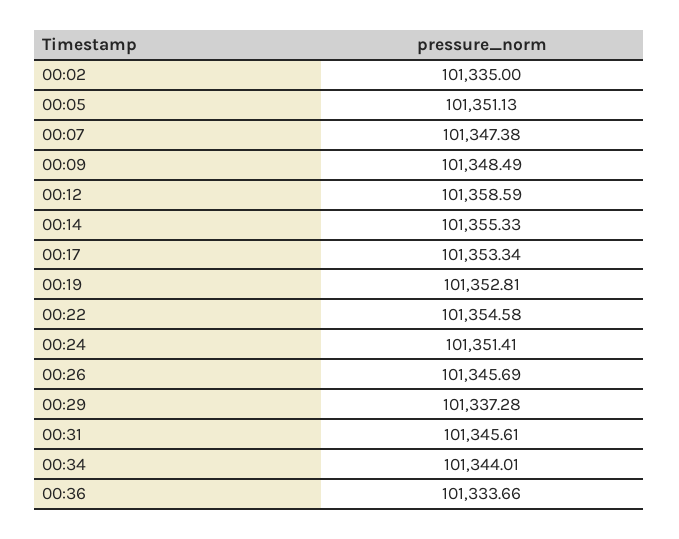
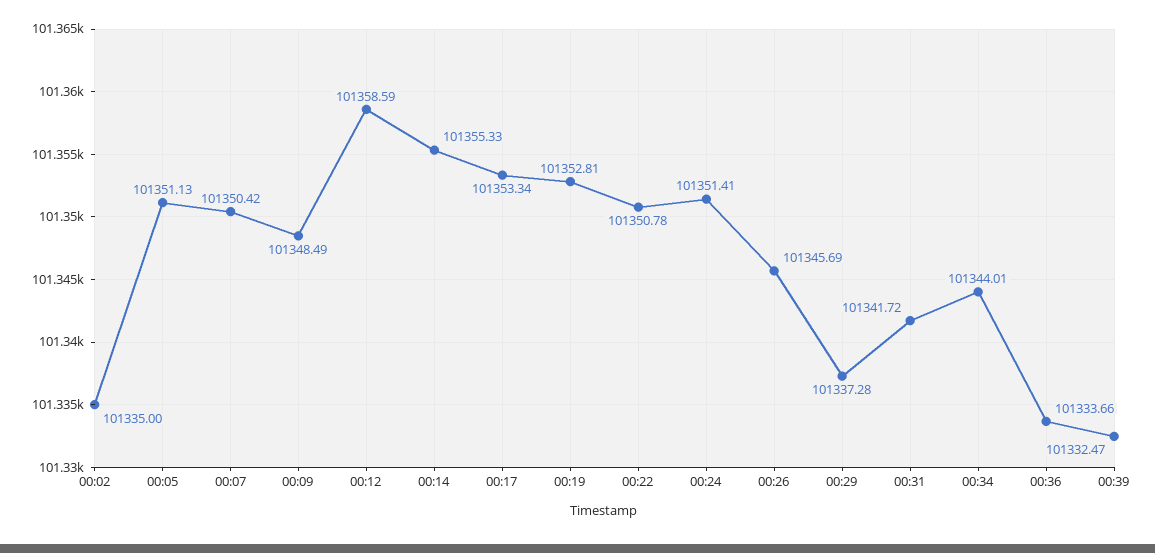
  {
    "00:02": 101335,
    "00:05": 101351.13,
-   "00:07": 101347.38,
+   "00:07": 101350.42,
    "00:09": 101348.49,
    "00:12": 101358.59,
    "00:14": 101355.33,
    "00:17": 101353.34,
    "00:19": 101352.81,
-   "00:22": 101354.58,
+   "00:22": 101350.78,
    "00:24": 101351.41,
    "00:26": 101345.69,
    "00:29": 101337.28,
-   "00:31": 101345.61,
+   "00:31": 101341.72,
    "00:34": 101344.01,
-   "00:36": 101333.66
+   "00:36": 101333.66,
+   "00:39": 101332.47
  }

